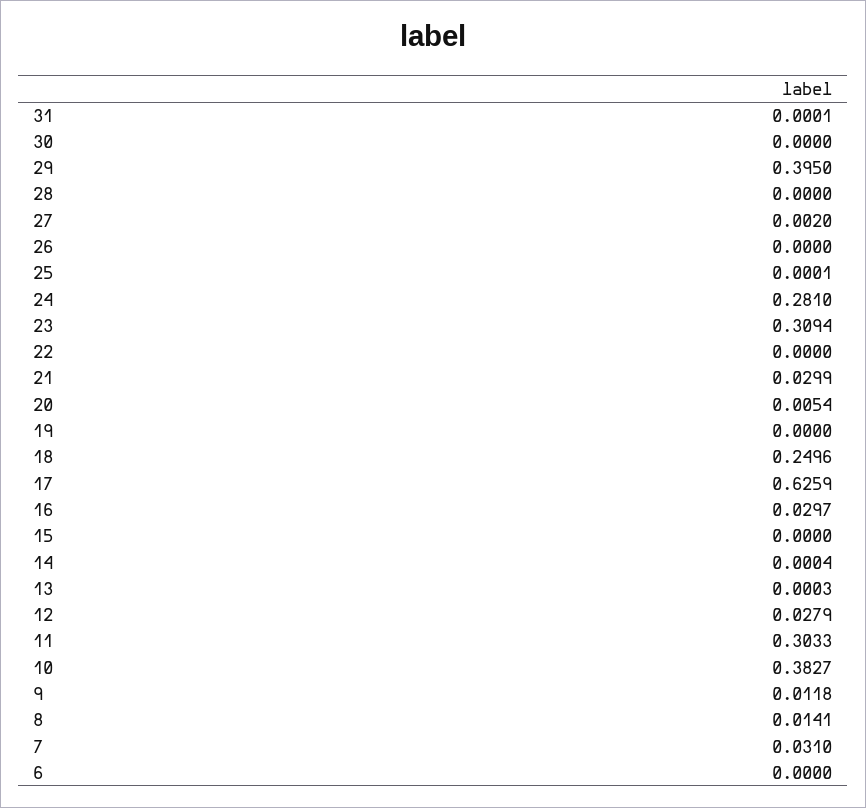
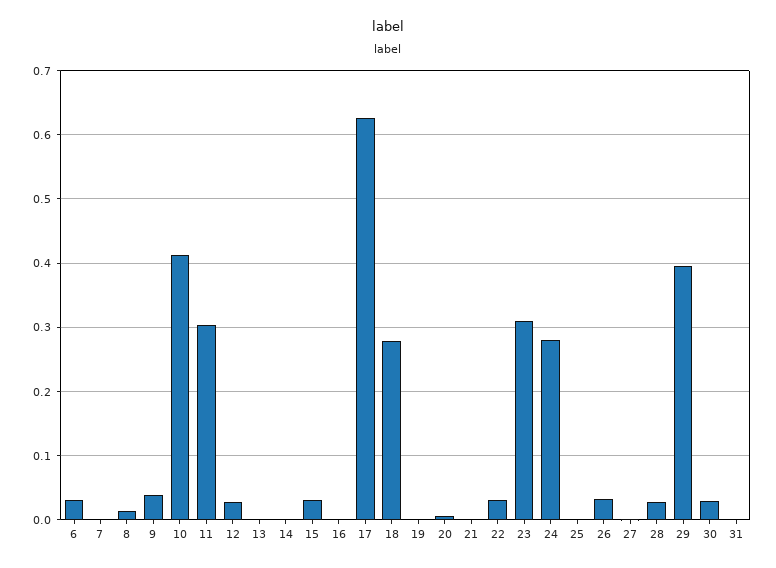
  {
    "31": 0.0001,
-   "30": 0,
+   "30": 0.03,
    "29": 0.395,
-   "28": 0,
+   "28": 0.03,
    "27": 0.002,
-   "26": 0,
+   "26": 0.03,
    "25": 0.0001,
    "24": 0.281,
    "23": 0.3094,
-   "22": 0,
+   "22": 0.03,
-   "21": 0.0299,
+   "21": 0,
    "20": 0.0054,
    "19": 0,
-   "18": 0.2496,
+   "18": 0.28,
    "17": 0.6259,
-   "16": 0.0297,
+   "16": 0,
-   "15": 0,
+   "15": 0.03,
    "14": 0.0004,
    "13": 0.0003,
    "12": 0.0279,
    "11": 0.3033,
-   "10": 0.3827,
+   "10": 0.41,
-   "9": 0.0118,
+   "9": 0.04,
    "8": 0.0141,
-   "7": 0.031,
+   "7": 0,
-   "6": 0
+   "6": 0.03
  }

